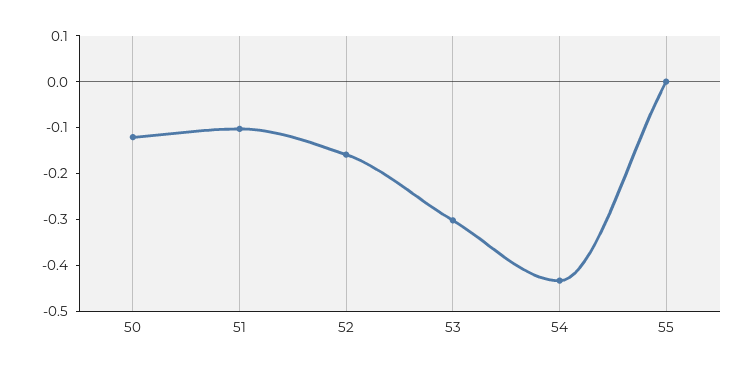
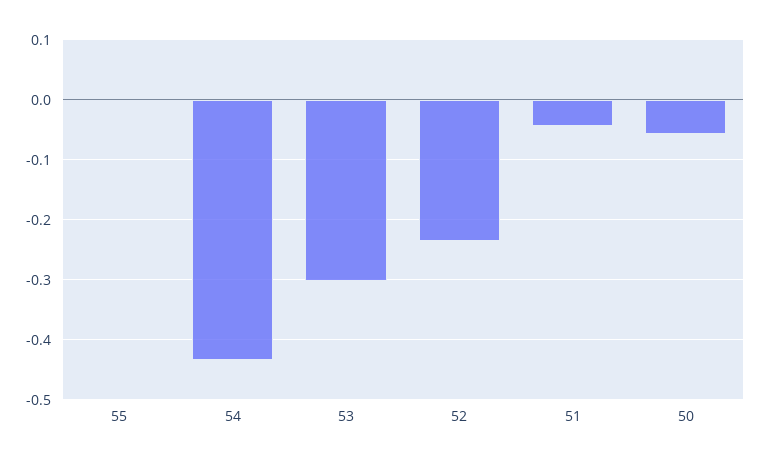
  {
-   "50": -0.12,
+   "50": -0.06,
-   "51": -0.1,
+   "51": -0.04,
-   "52": -0.16,
+   "52": -0.24,
    "53": -0.3,
    "54": -0.44,
    "55": 0
  }

